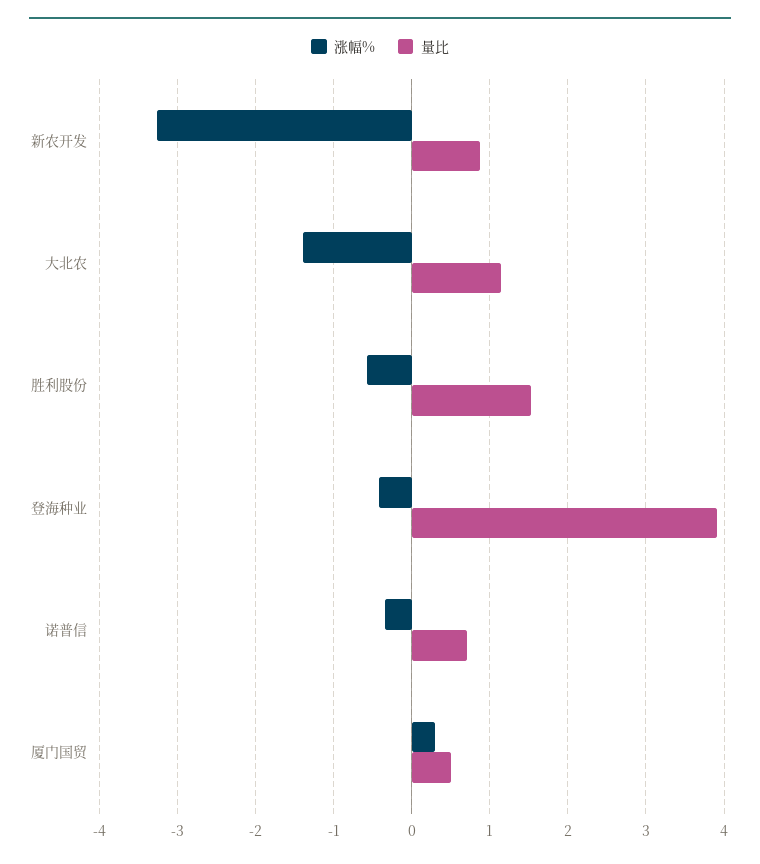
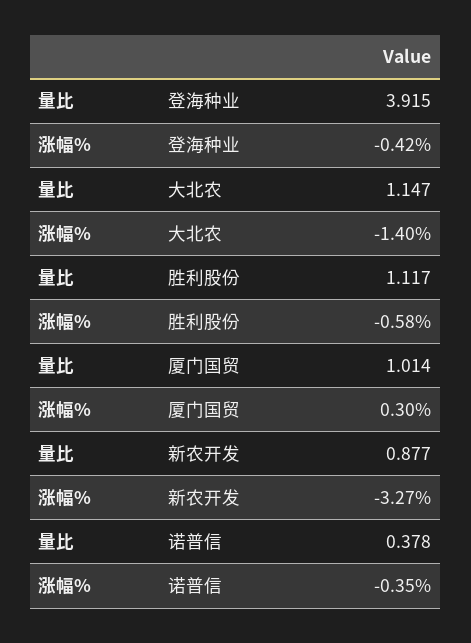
  {
    "涨幅%": {
      "新农开发": -3.27,
      "大北农": -1.4,
      "胜利股份": -0.58,
      "登海种业": -0.42,
      "诺普信": -0.35,
      "厦门国贸": 0.3
    },
    "量比": {
      "新农开发": 0.877,
      "大北农": 1.147,
-     "胜利股份": 1.5,
+     "胜利股份": 1.117,
      "登海种业": 3.915,
-     "诺普信": 0.7,
+     "诺普信": 0.378,
-     "厦门国贸": 0.5
+     "厦门国贸": 1.014
    }
  }

